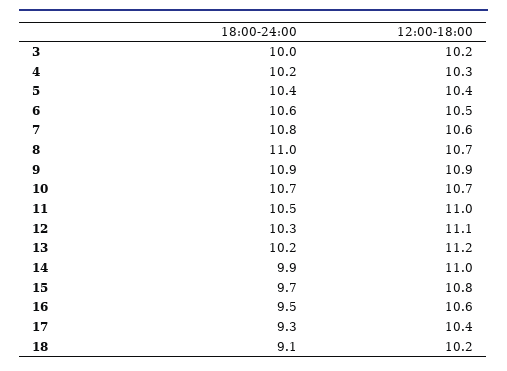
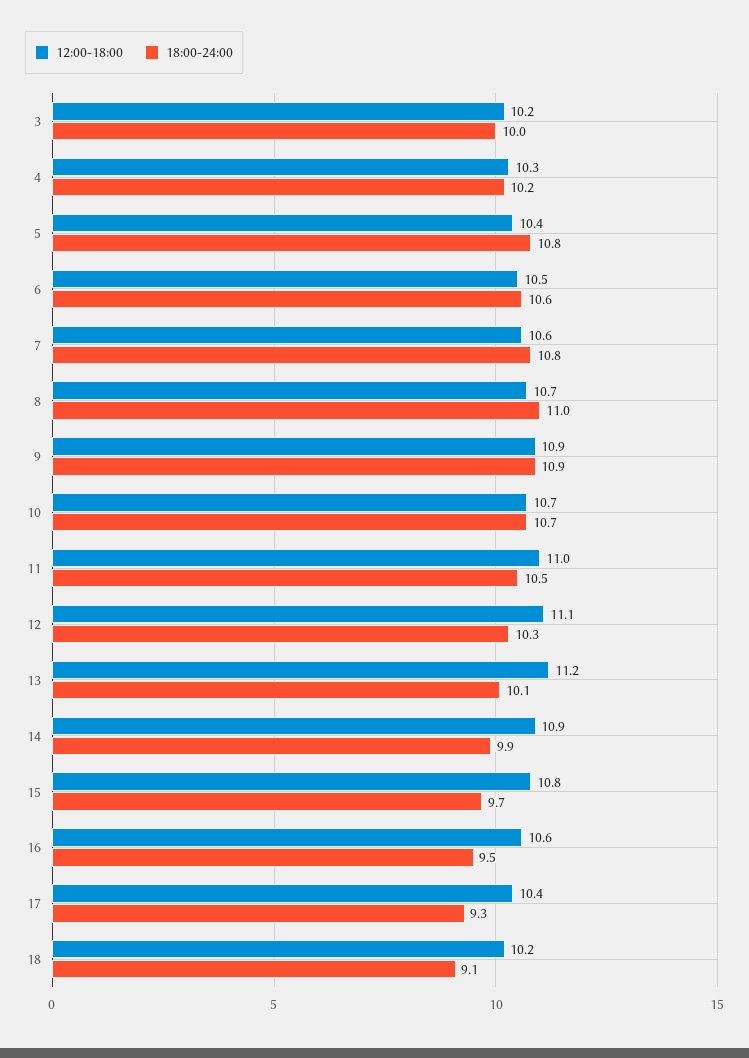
  {
    "18:00-24:00": {
      "3": 10,
      "4": 10.2,
-     "5": 10.4,
+     "5": 10.8,
      "6": 10.6,
      "7": 10.8,
      "8": 11,
      "9": 10.9,
      "10": 10.7,
      "11": 10.5,
      "12": 10.3,
-     "13": 10.2,
+     "13": 10.1,
      "14": 9.9,
      "15": 9.7,
      "16": 9.5,
      "17": 9.3,
      "18": 9.1
    },
    "12:00-18:00": {
      "3": 10.2,
      "4": 10.3,
      "5": 10.4,
      "6": 10.5,
      "7": 10.6,
      "8": 10.7,
      "9": 10.9,
      "10": 10.7,
      "11": 11,
      "12": 11.1,
      "13": 11.2,
-     "14": 11,
+     "14": 10.9,
      "15": 10.8,
      "16": 10.6,
      "17": 10.4,
      "18": 10.2
    }
  }

